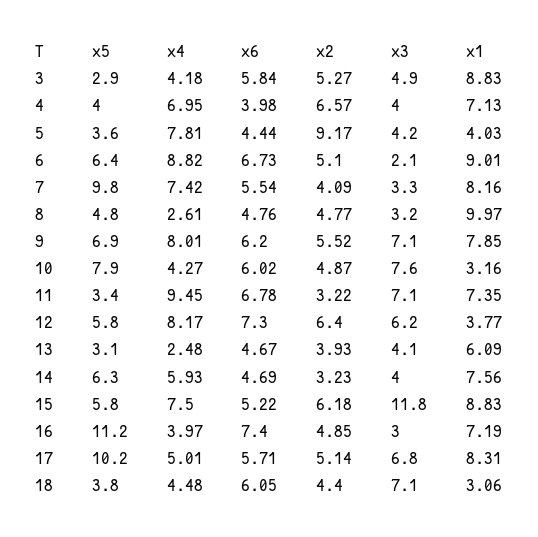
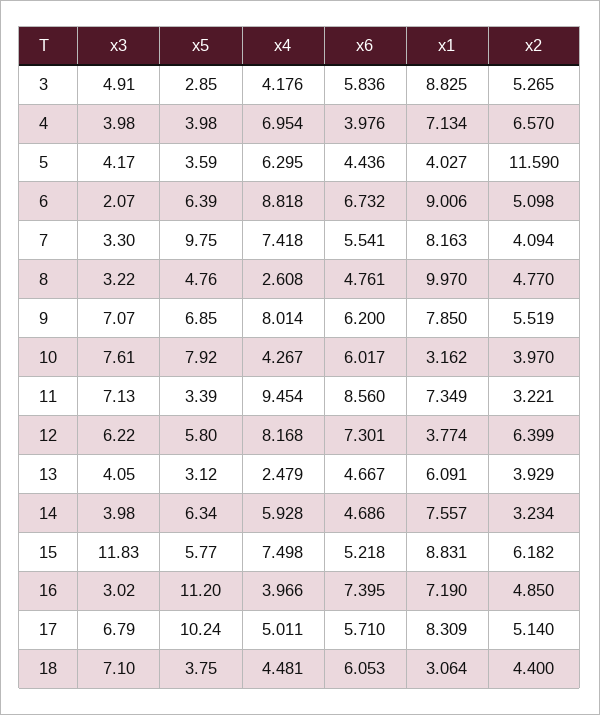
  {
    "x5": {
      "3": 2.85,
      "4": 3.98,
      "5": 3.59,
      "6": 6.39,
      "7": 9.75,
      "8": 4.76,
      "9": 6.85,
      "10": 7.92,
      "11": 3.39,
      "12": 5.8,
      "13": 3.12,
      "14": 6.34,
      "15": 5.77,
      "16": 11.2,
      "17": 10.24,
      "18": 3.75
    },
    "x4": {
      "3": 4.176,
      "4": 6.954,
-     "5": 7.81,
+     "5": 6.295,
      "6": 8.818,
      "7": 7.418,
      "8": 2.608,
      "9": 8.014,
      "10": 4.267,
      "11": 9.454,
      "12": 8.168,
      "13": 2.479,
      "14": 5.928,
      "15": 7.498,
      "16": 3.966,
      "17": 5.011,
      "18": 4.481
    },
    "x6": {
      "3": 5.836,
      "4": 3.976,
      "5": 4.436,
      "6": 6.732,
      "7": 5.541,
      "8": 4.761,
      "9": 6.2,
      "10": 6.017,
-     "11": 6.78,
+     "11": 8.56,
      "12": 7.301,
      "13": 4.667,
      "14": 4.686,
      "15": 5.218,
      "16": 7.395,
      "17": 5.71,
      "18": 6.053
    },
    "x2": {
      "3": 5.265,
      "4": 6.57,
-     "5": 9.17,
+     "5": 11.59,
      "6": 5.098,
      "7": 4.094,
      "8": 4.77,
      "9": 5.519,
-     "10": 4.87,
+     "10": 3.97,
      "11": 3.221,
      "12": 6.399,
      "13": 3.929,
      "14": 3.234,
      "15": 6.182,
      "16": 4.85,
      "17": 5.14,
      "18": 4.4
    },
    "x3": {
      "3": 4.91,
      "4": 3.98,
      "5": 4.17,
      "6": 2.07,
      "7": 3.3,
      "8": 3.22,
      "9": 7.07,
      "10": 7.61,
      "11": 7.13,
      "12": 6.22,
      "13": 4.05,
      "14": 3.98,
      "15": 11.83,
      "16": 3.02,
      "17": 6.79,
      "18": 7.1
    },
    "x1": {
      "3": 8.825,
      "4": 7.134,
      "5": 4.027,
      "6": 9.006,
      "7": 8.163,
      "8": 9.97,
      "9": 7.85,
      "10": 3.162,
      "11": 7.349,
      "12": 3.774,
      "13": 6.091,
      "14": 7.557,
      "15": 8.831,
      "16": 7.19,
      "17": 8.309,
      "18": 3.064
    }
  }

